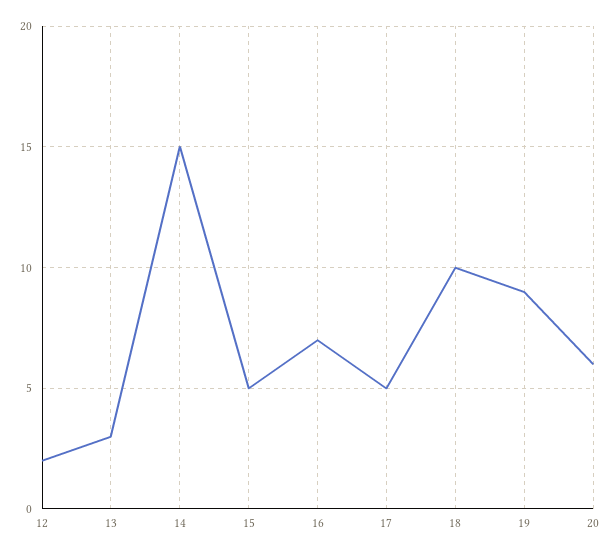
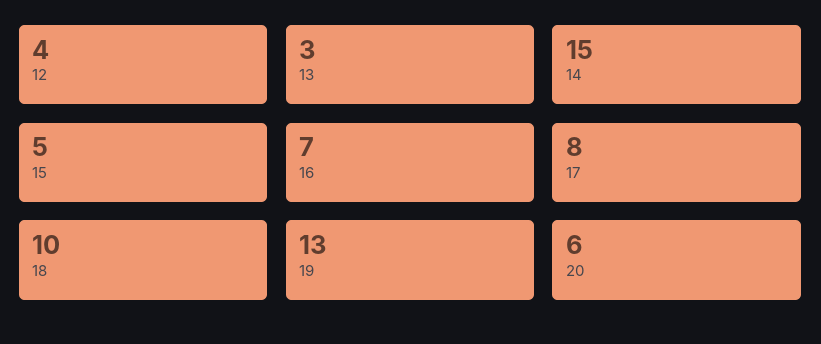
  {
-   "12": 2,
+   "12": 4,
    "13": 3,
    "14": 15,
    "15": 5,
    "16": 7,
-   "17": 5,
+   "17": 8,
    "18": 10,
-   "19": 9,
+   "19": 13,
    "20": 6
  }

